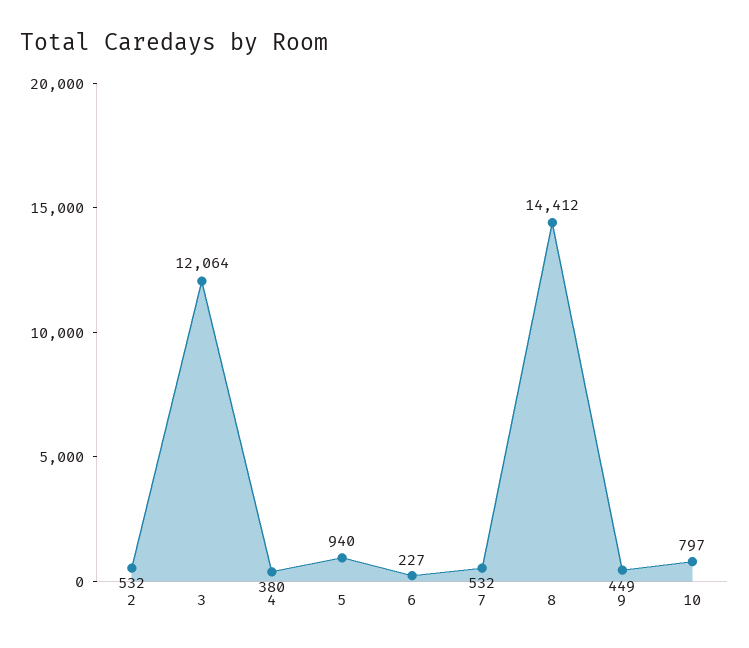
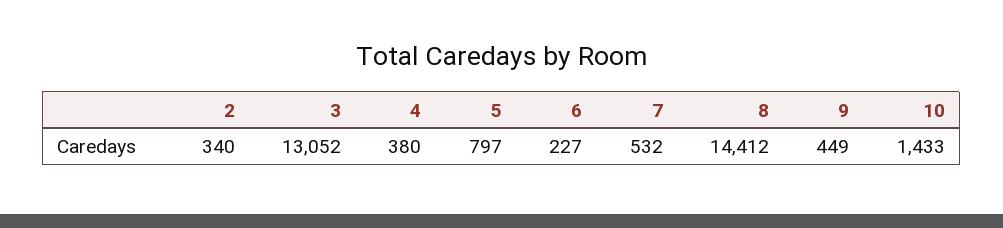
  {
-   "2": 532,
+   "2": 340,
-   "3": 12064,
+   "3": 13052,
    "4": 380,
-   "5": 940,
+   "5": 797,
    "6": 227,
    "7": 532,
    "8": 14412,
    "9": 449,
-   "10": 797
+   "10": 1433
  }

